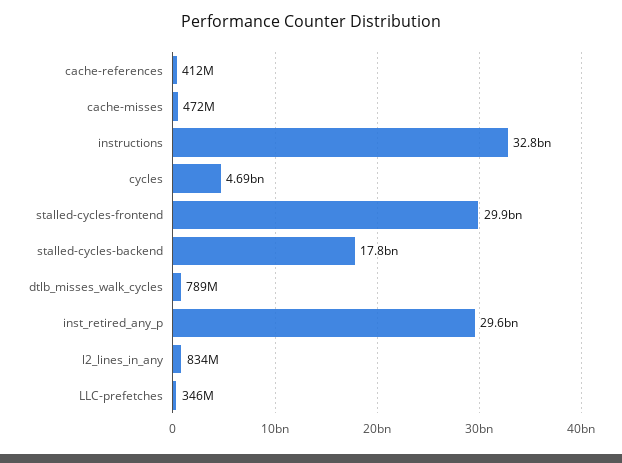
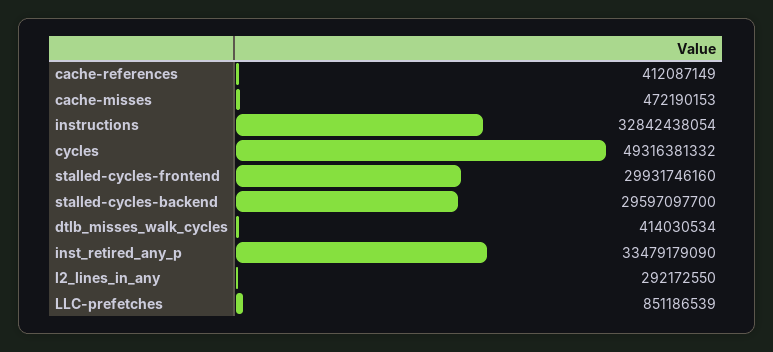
  {
    "cache-references": 412087149,
    "cache-misses": 472190153,
    "instructions": 32842438054,
-   "cycles": 4690000000,
+   "cycles": 49316381332,
    "stalled-cycles-frontend": 29931746160,
-   "stalled-cycles-backend": 17800000000,
+   "stalled-cycles-backend": 29597097700,
-   "dtlb_misses_walk_cycles": 789000000,
+   "dtlb_misses_walk_cycles": 414030534,
-   "inst_retired_any_p": 29600000000,
+   "inst_retired_any_p": 33479179090,
-   "l2_lines_in_any": 834000000,
+   "l2_lines_in_any": 292172550,
-   "LLC-prefetches": 346000000
+   "LLC-prefetches": 851186539
  }

